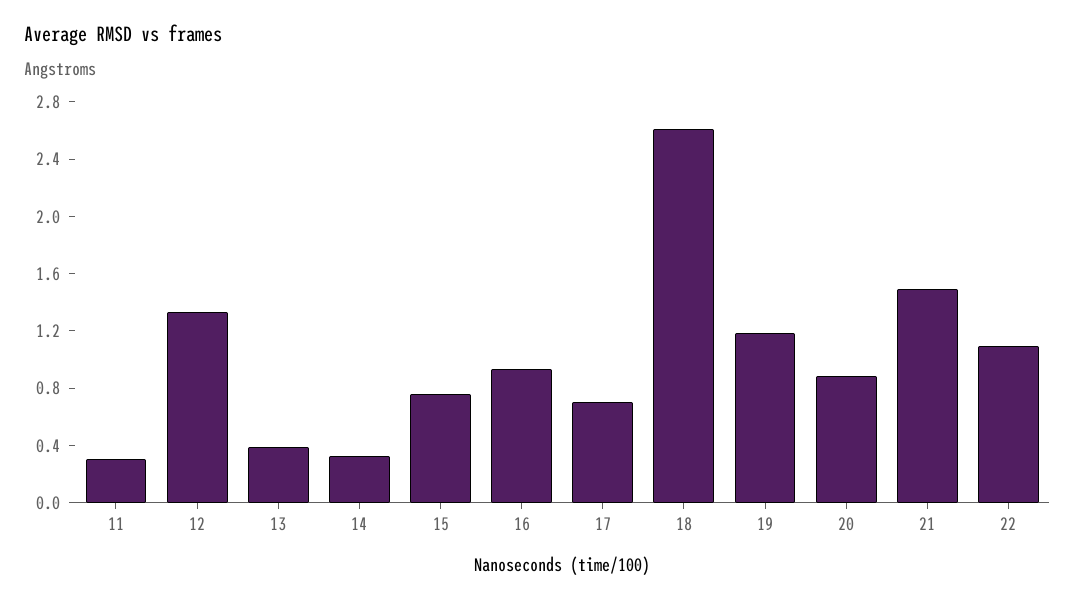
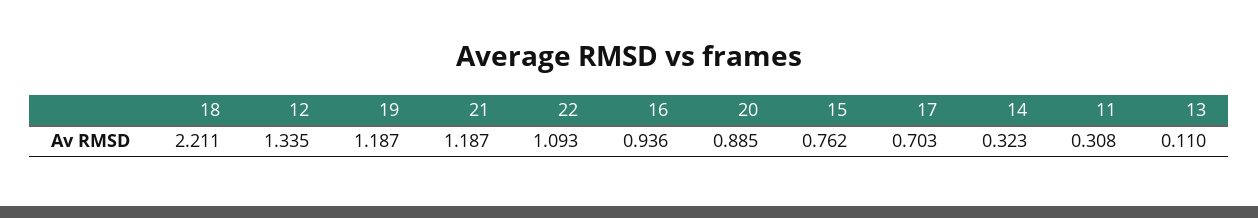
  {
    "11": 0.308,
    "12": 1.335,
-   "13": 0.4,
+   "13": 0.11,
    "14": 0.323,
    "15": 0.762,
    "16": 0.936,
    "17": 0.703,
-   "18": 2.6,
+   "18": 2.211,
    "19": 1.187,
    "20": 0.885,
-   "21": 1.5,
+   "21": 1.187,
    "22": 1.093
  }

